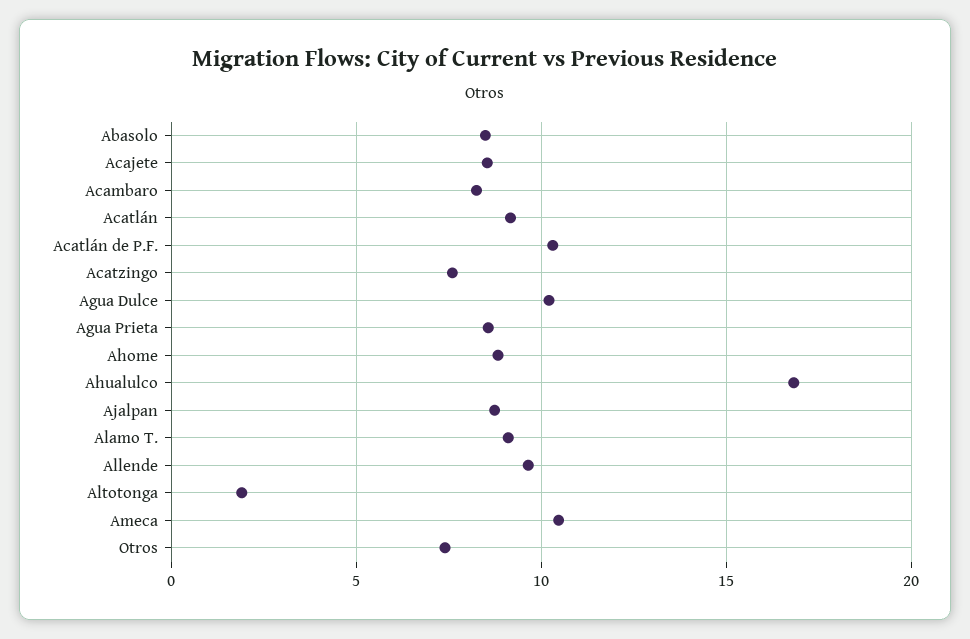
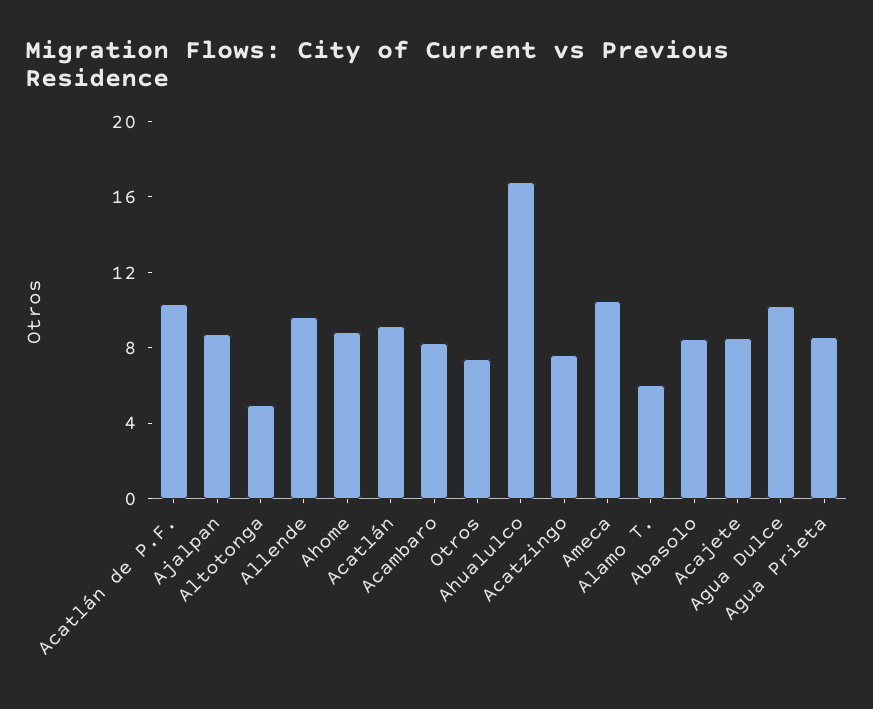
  {
    "Abasolo": 8.5,
    "Acajete": 8.5,
    "Acambaro": 8.5,
    "Acatlán": 9,
    "Acatlán de P.F.": 10.5,
    "Acatzingo": 7.5,
    "Agua Dulce": 10,
    "Agua Prieta": 8.5,
    "Ahome": 9,
    "Ahualulco": 17,
    "Ajalpan": 8.5,
-   "Alamo T.": 9,
+   "Alamo T.": 6,
    "Allende": 9.5,
-   "Altotonga": 2,
+   "Altotonga": 5,
    "Ameca": 10.5,
    "Otros": 7.5
  }

